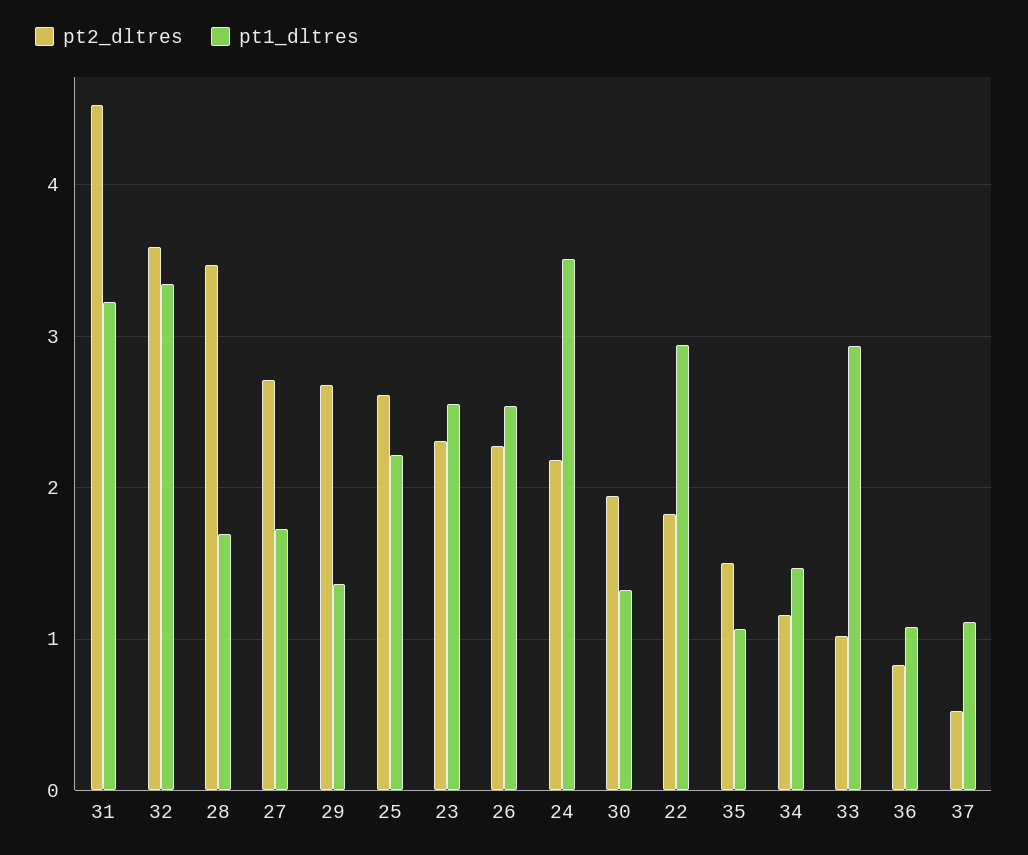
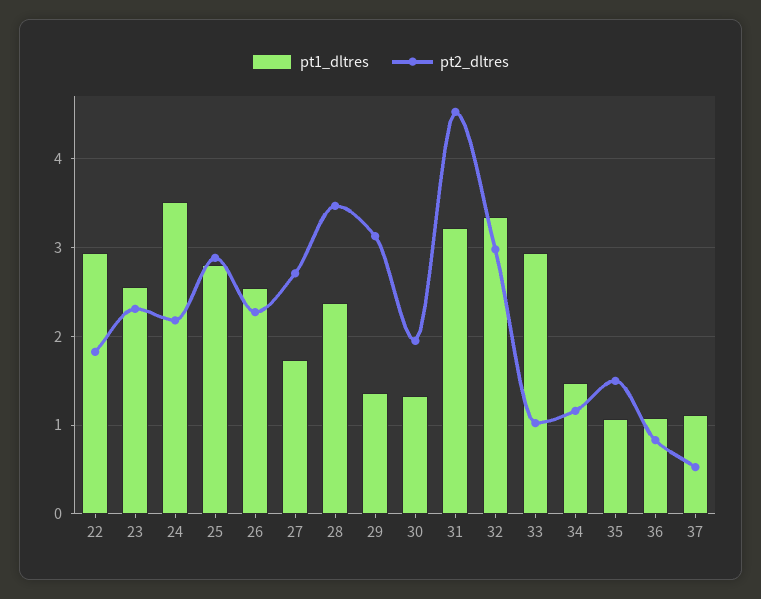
  {
    "pt2_dltres": {
      "31": 4.5,
-     "32": 3.6,
+     "32": 3,
      "28": 3.5,
      "27": 2.7,
-     "29": 2.7,
+     "29": 3.1,
-     "25": 2.6,
+     "25": 2.9,
      "23": 2.3,
      "26": 2.3,
      "24": 2.2,
      "30": 1.9,
      "22": 1.8,
      "35": 1.5,
      "34": 1.2,
      "33": 1,
      "36": 0.8,
      "37": 0.5
    },
    "pt1_dltres": {
      "31": 3.2,
      "32": 3.3,
-     "28": 1.7,
+     "28": 2.4,
      "27": 1.7,
      "29": 1.4,
-     "25": 2.2,
+     "25": 2.8,
      "23": 2.6,
      "26": 2.5,
      "24": 3.5,
      "30": 1.3,
      "22": 2.9,
      "35": 1.1,
      "34": 1.5,
      "33": 2.9,
      "36": 1.1,
      "37": 1.1
    }
  }

